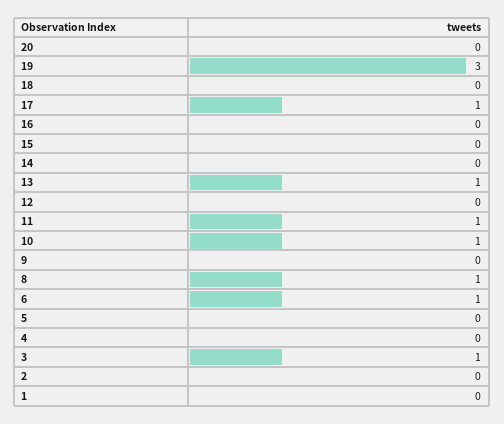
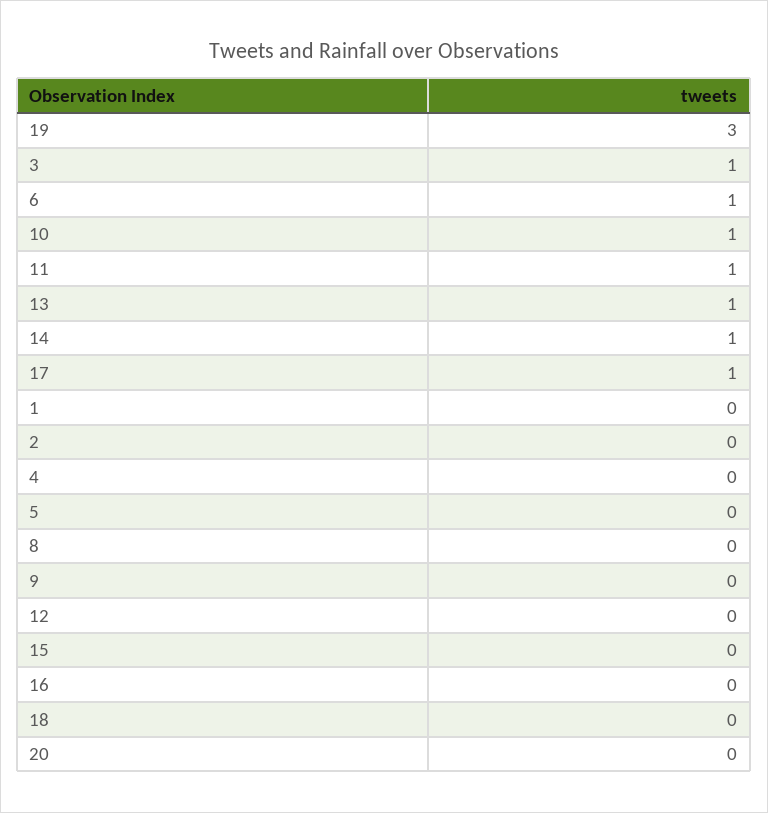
  {
    "20": 0,
    "19": 3,
    "18": 0,
    "17": 1,
    "16": 0,
    "15": 0,
-   "14": 0,
+   "14": 1,
    "13": 1,
    "12": 0,
    "11": 1,
    "10": 1,
    "9": 0,
-   "8": 1,
+   "8": 0,
    "6": 1,
    "5": 0,
    "4": 0,
    "3": 1,
    "2": 0,
    "1": 0
  }

